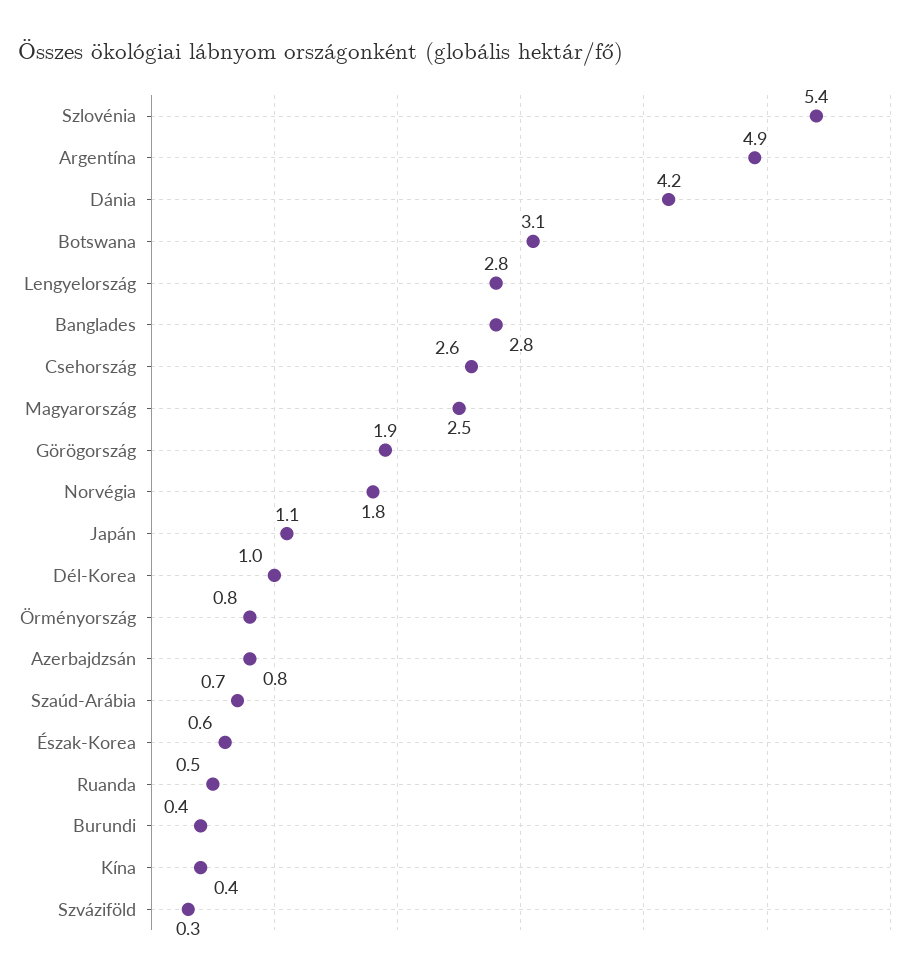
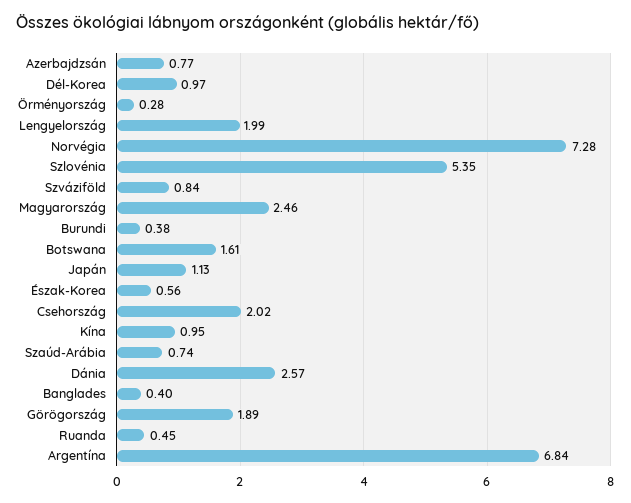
  {
    "Szlovénia": 5.35,
-   "Argentína": 4.9,
+   "Argentína": 6.84,
-   "Dánia": 4.2,
+   "Dánia": 2.57,
-   "Botswana": 3.1,
+   "Botswana": 1.61,
-   "Lengyelország": 2.8,
+   "Lengyelország": 1.99,
-   "Banglades": 2.8,
+   "Banglades": 0.4,
-   "Csehország": 2.6,
+   "Csehország": 2.02,
    "Magyarország": 2.46,
    "Görögország": 1.89,
-   "Norvégia": 1.8,
+   "Norvégia": 7.28,
    "Japán": 1.13,
    "Dél-Korea": 0.97,
-   "Örményország": 0.8,
+   "Örményország": 0.28,
    "Azerbajdzsán": 0.77,
    "Szaúd-Arábia": 0.74,
    "Észak-Korea": 0.56,
    "Ruanda": 0.45,
    "Burundi": 0.38,
-   "Kína": 0.4,
+   "Kína": 0.95,
-   "Szváziföld": 0.3
+   "Szváziföld": 0.84
  }

